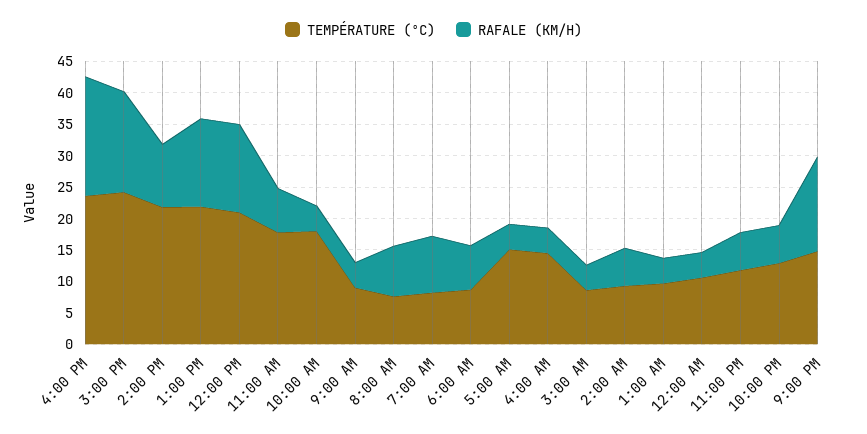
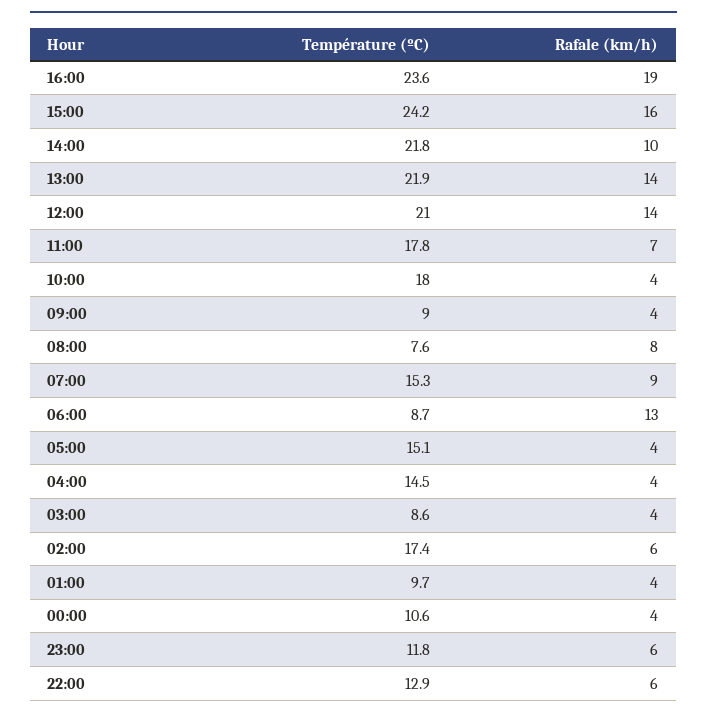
  {
    "TEMPÉRATURE (ºC)": {
      "4:00 PM": 23.6,
      "3:00 PM": 24.2,
      "2:00 PM": 21.8,
      "1:00 PM": 21.9,
      "12:00 PM": 21,
      "11:00 AM": 17.8,
      "10:00 AM": 18,
      "9:00 AM": 9,
      "8:00 AM": 7.6,
-     "7:00 AM": 7.5,
+     "7:00 AM": 15.3,
      "6:00 AM": 8.7,
      "5:00 AM": 15.1,
      "4:00 AM": 14.5,
      "3:00 AM": 8.6,
-     "2:00 AM": 10,
+     "2:00 AM": 17.4,
      "1:00 AM": 9.7,
      "12:00 AM": 10.6,
      "11:00 PM": 11.8,
-     "10:00 PM": 12.9,
+     "10:00 PM": 12.9
-     "9:00 PM": 15
    },
    "RAFALE (KM/H)": {
      "4:00 PM": 19,
      "3:00 PM": 16,
      "2:00 PM": 10,
      "1:00 PM": 14,
      "12:00 PM": 14,
      "11:00 AM": 7,
      "10:00 AM": 4,
      "9:00 AM": 4,
      "8:00 AM": 8,
      "7:00 AM": 9,
-     "6:00 AM": 7.5,
+     "6:00 AM": 13,
      "5:00 AM": 4,
      "4:00 AM": 4,
      "3:00 AM": 4,
      "2:00 AM": 6,
      "1:00 AM": 4,
      "12:00 AM": 4,
      "11:00 PM": 6,
-     "10:00 PM": 6,
+     "10:00 PM": 6
-     "9:00 PM": 15
    }
  }

